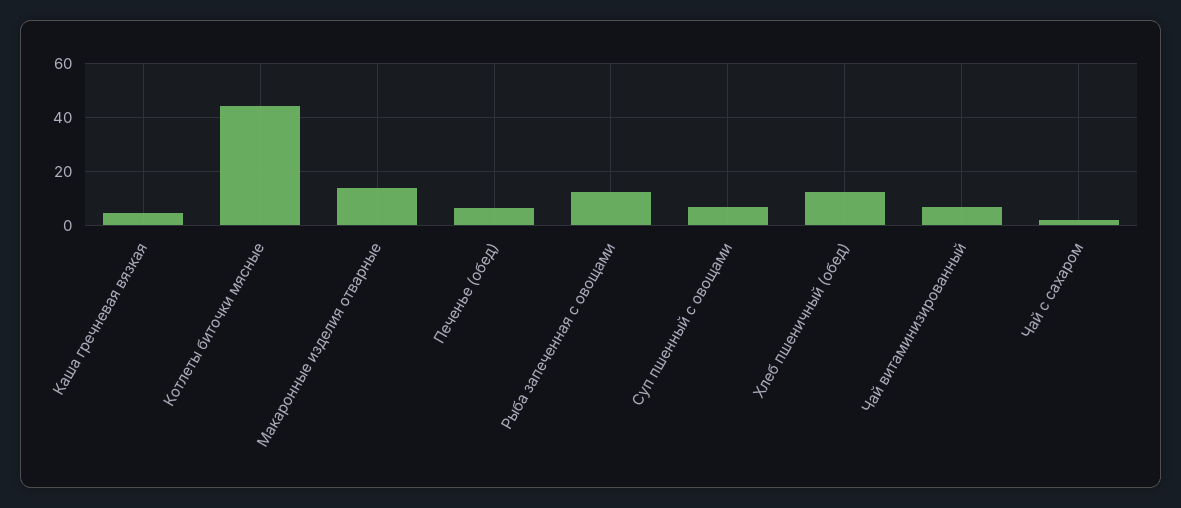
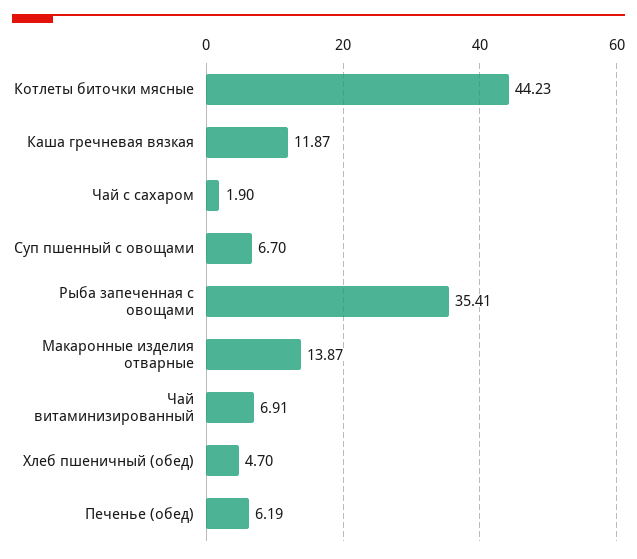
  {
-   "Каша гречневая вязкая": 5,
+   "Каша гречневая вязкая": 11.87,
    "Котлеты биточки мясные": 44.23,
    "Макаронные изделия отварные": 13.87,
    "Печенье (обед)": 6.19,
-   "Рыба запеченная с овощами": 12.5,
+   "Рыба запеченная с овощами": 35.41,
    "Суп пшенный с овощами": 6.7,
-   "Хлеб пшеничный (обед)": 12.5,
+   "Хлеб пшеничный (обед)": 4.7,
    "Чай витаминизированный": 6.91,
    "Чай с сахаром": 1.9
  }

